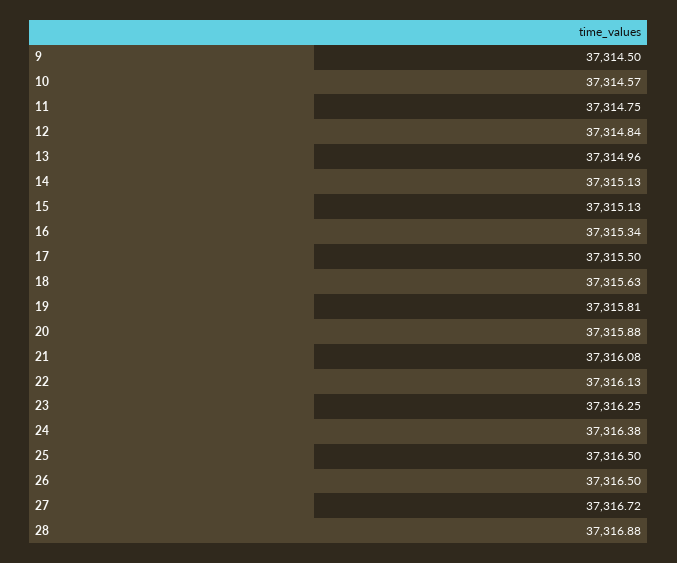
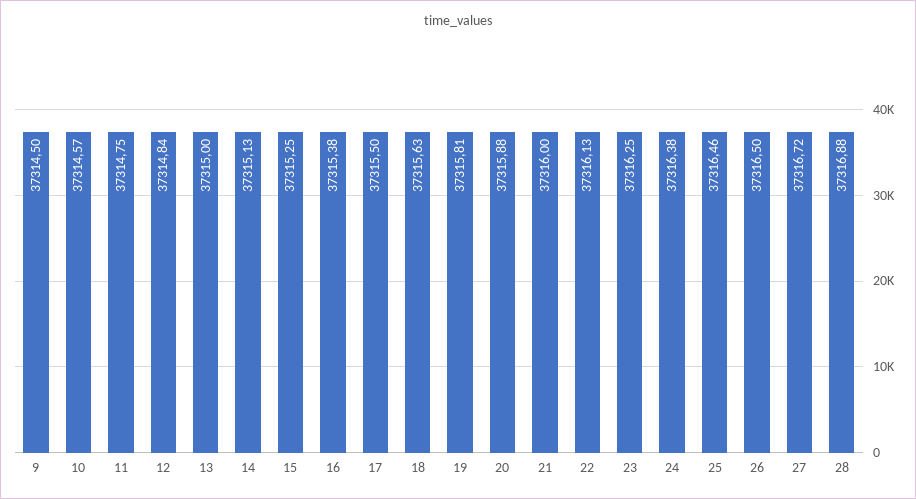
  {
    "9": 37314.5,
    "10": 37314.57,
    "11": 37314.75,
    "12": 37314.84,
-   "13": 37314.96,
+   "13": 37315,
    "14": 37315.13,
-   "15": 37315.13,
+   "15": 37315.25,
-   "16": 37315.34,
+   "16": 37315.38,
    "17": 37315.5,
    "18": 37315.63,
    "19": 37315.81,
    "20": 37315.88,
-   "21": 37316.08,
+   "21": 37316,
    "22": 37316.13,
    "23": 37316.25,
    "24": 37316.38,
-   "25": 37316.5,
+   "25": 37316.46,
    "26": 37316.5,
    "27": 37316.72,
    "28": 37316.88
  }

